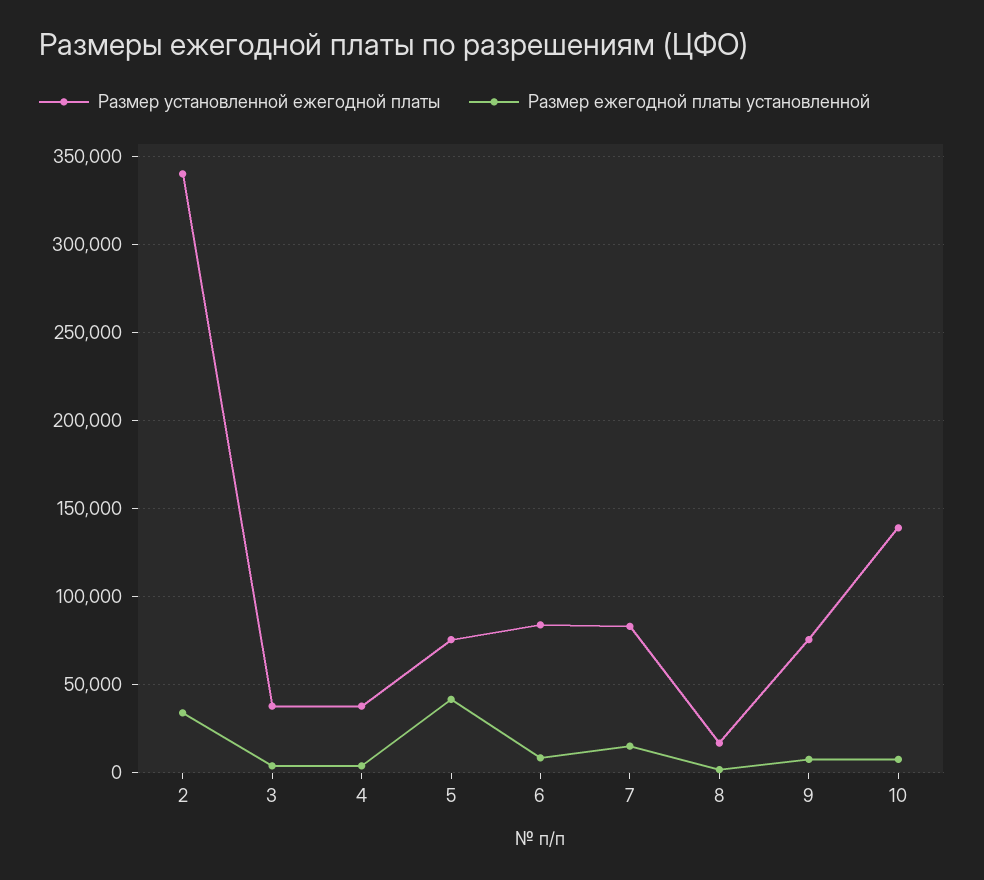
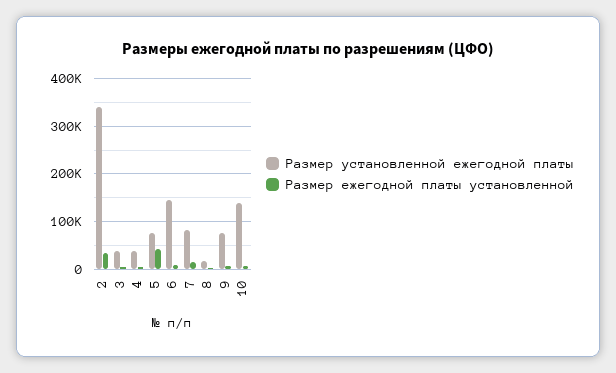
  {
    "Размер установленной ежегодной платы": {
      "2": 340000,
      "3": 40000,
      "4": 40000,
      "5": 75000,
-     "6": 85000,
+     "6": 140000,
      "7": 85000,
      "8": 15000,
      "9": 75000,
      "10": 140000
    },
    "Размер ежегодной платы установленной": {
      "2": 35000,
      "3": 5000,
      "4": 5000,
      "5": 40000,
      "6": 10000,
      "7": 15000,
      "8": 0,
      "9": 10000,
      "10": 10000
    }
  }

